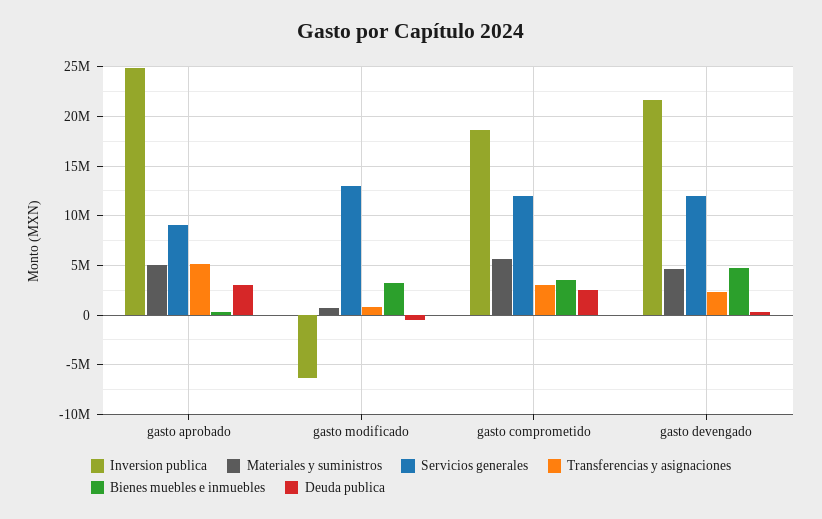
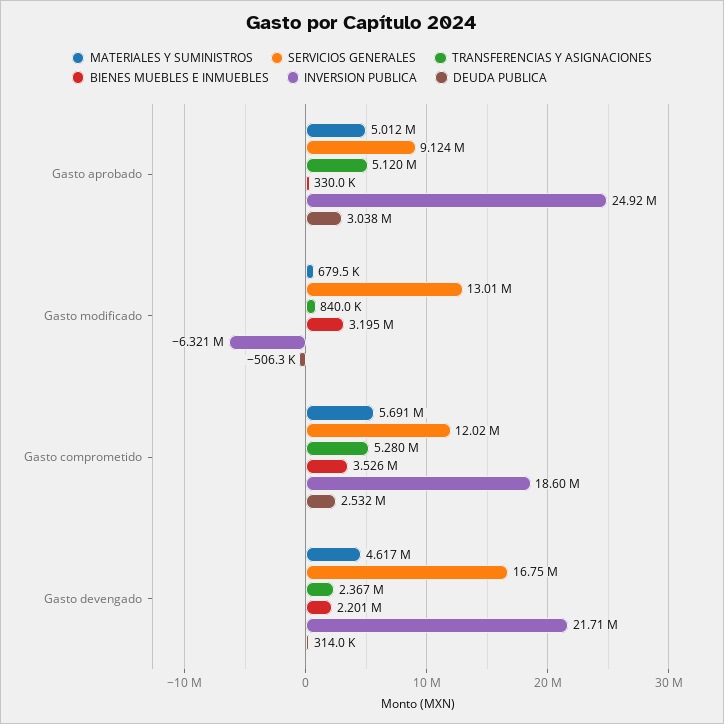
  {
    "Inversion publica": {
      "gasto aprobado": 24920000,
      "gasto modificado": -6321000,
      "gasto comprometido": 18600000,
      "gasto devengado": 21710000
    },
    "Materiales y suministros": {
      "gasto aprobado": 5012000,
      "gasto modificado": 679500,
      "gasto comprometido": 5691000,
      "gasto devengado": 4617000
    },
    "Servicios generales": {
      "gasto aprobado": 9124000,
      "gasto modificado": 13010000,
      "gasto comprometido": 12020000,
-     "gasto devengado": 12000000
+     "gasto devengado": 16750000
    },
    "Transferencias y asignaciones": {
      "gasto aprobado": 5120000,
      "gasto modificado": 840000,
-     "gasto comprometido": 3000000,
+     "gasto comprometido": 5280000,
      "gasto devengado": 2367000
    },
    "Bienes muebles e inmuebles": {
      "gasto aprobado": 330000,
      "gasto modificado": 3195000,
      "gasto comprometido": 3526000,
-     "gasto devengado": 5000000
+     "gasto devengado": 2201000
    },
    "Deuda publica": {
      "gasto aprobado": 3038000,
      "gasto modificado": -506300,
      "gasto comprometido": 2532000,
      "gasto devengado": 314000
    }
  }

